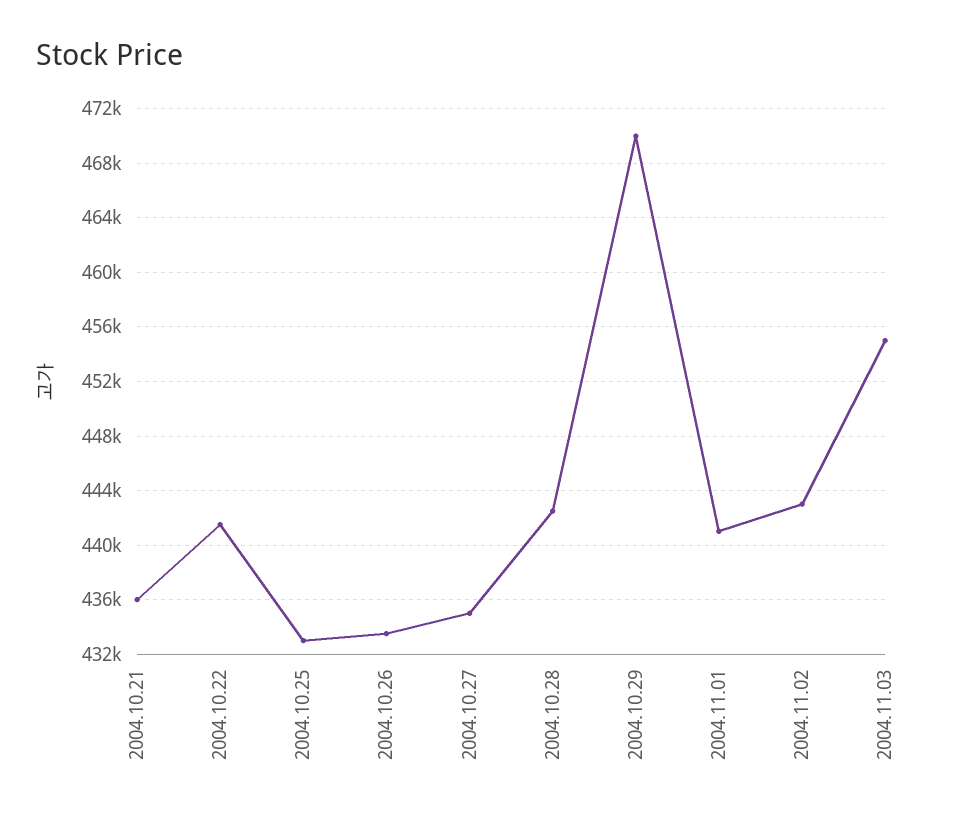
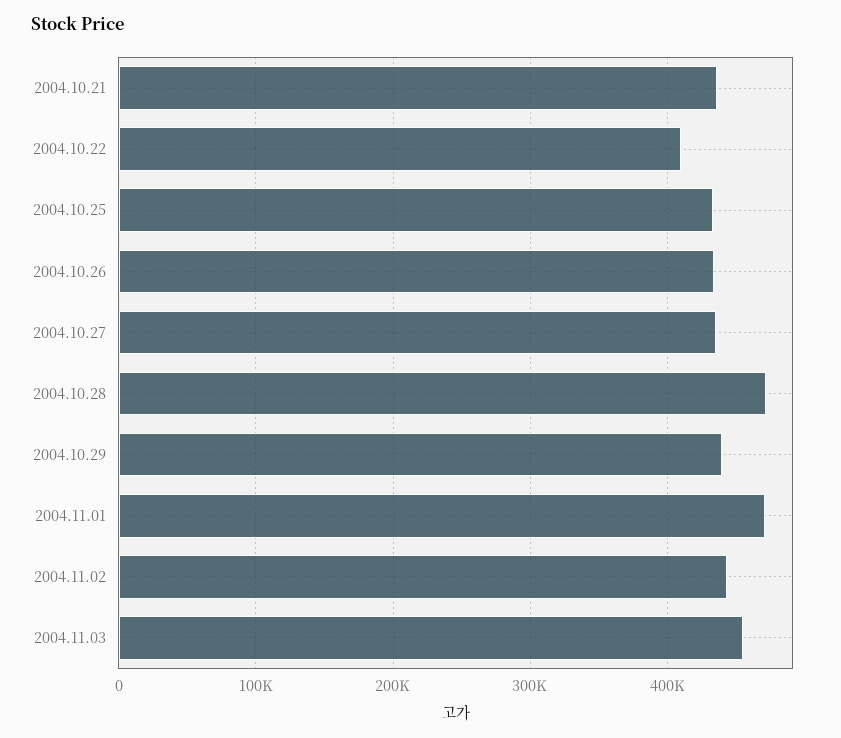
  {
    "2004.10.21": 436000,
-   "2004.10.22": 441500,
+   "2004.10.22": 410000,
    "2004.10.25": 433000,
    "2004.10.26": 433500,
    "2004.10.27": 435000,
-   "2004.10.28": 442500,
+   "2004.10.28": 470000,
-   "2004.10.29": 470000,
+   "2004.10.29": 440000,
-   "2004.11.01": 441000,
+   "2004.11.01": 470000,
    "2004.11.02": 443000,
    "2004.11.03": 455000
  }

